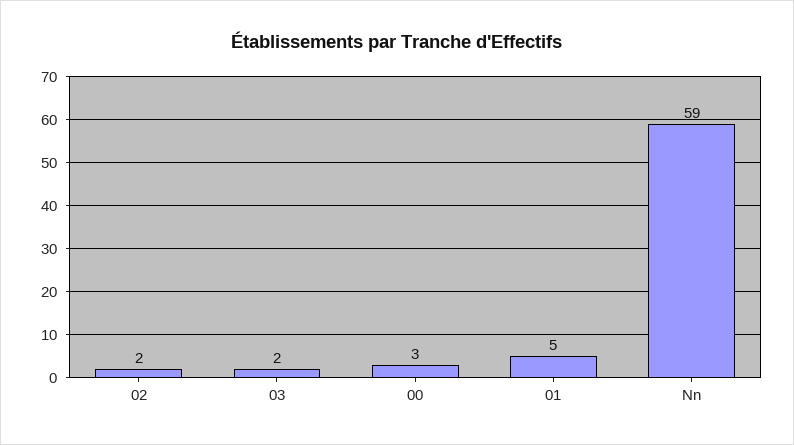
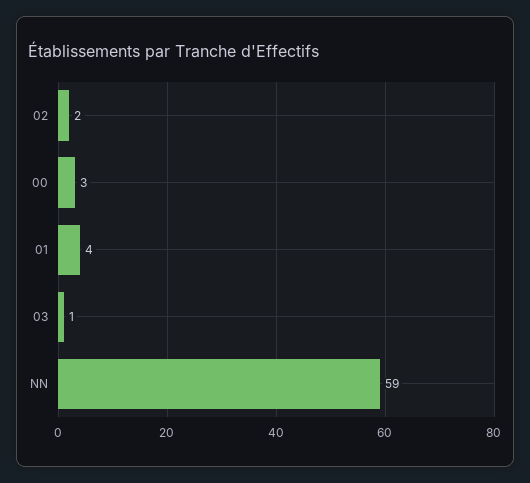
  {
    "02": 2,
-   "03": 2,
+   "03": 1,
    "00": 3,
-   "01": 5,
+   "01": 4,
    "Nn": 59
  }

